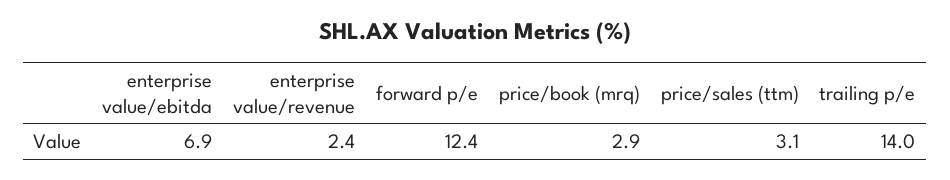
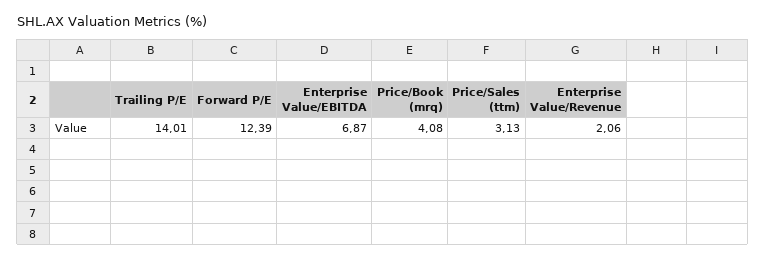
  {
    "enterprise value/ebitda": 6.87,
-   "enterprise value/revenue": 2.4,
+   "enterprise value/revenue": 2.06,
    "forward p/e": 12.39,
-   "price/book (mrq)": 2.9,
+   "price/book (mrq)": 4.08,
    "price/sales (ttm)": 3.13,
    "trailing p/e": 14.01
  }

